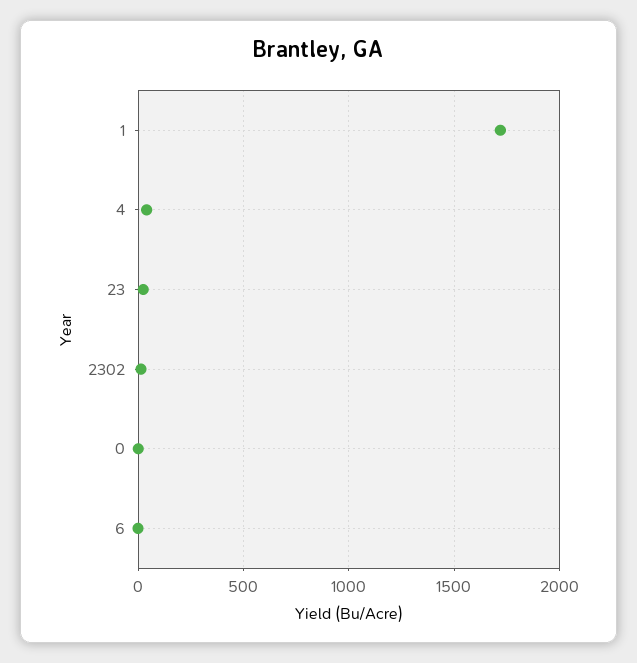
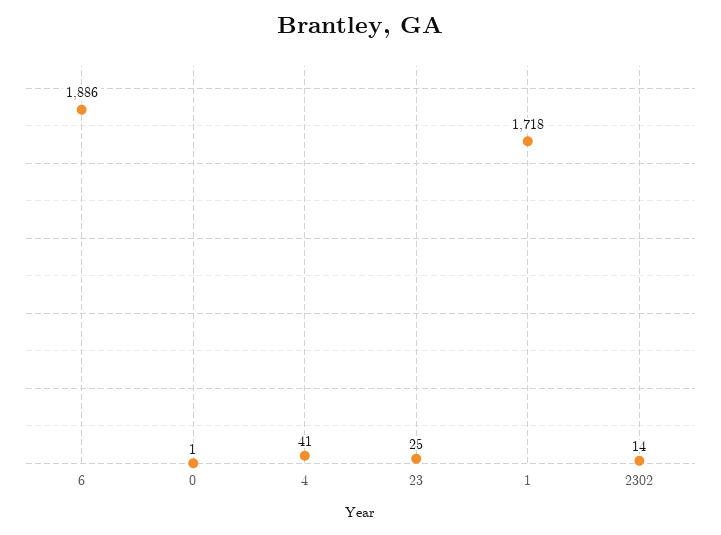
  {
    "1": 1718,
    "4": 41,
    "23": 25,
    "2302": 14,
    "0": 1,
-   "6": 0
+   "6": 1886
  }

